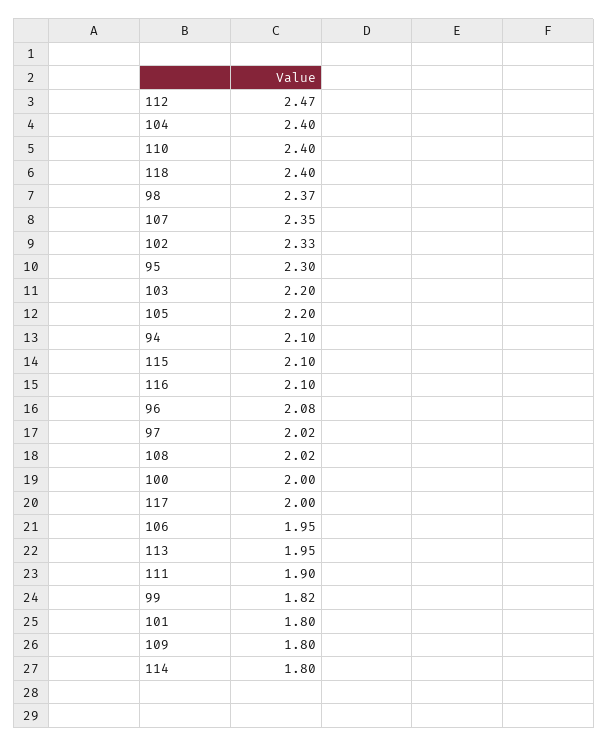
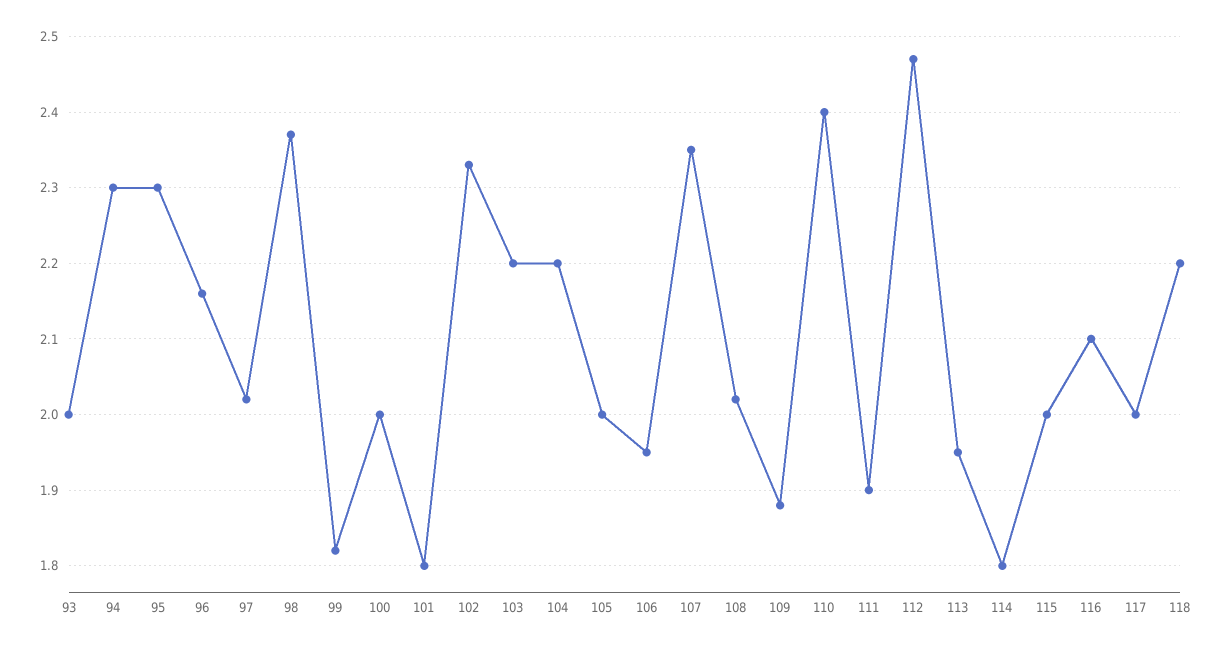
  {
    "112": 2.47,
-   "104": 2.4,
+   "104": 2.2,
    "110": 2.4,
-   "118": 2.4,
+   "118": 2.2,
    "98": 2.37,
    "107": 2.35,
    "102": 2.33,
    "95": 2.3,
    "103": 2.2,
-   "105": 2.2,
+   "105": 2,
-   "94": 2.1,
+   "94": 2.3,
-   "115": 2.1,
+   "115": 2,
    "116": 2.1,
-   "96": 2.08,
+   "96": 2.16,
    "97": 2.02,
    "108": 2.02,
    "100": 2,
    "117": 2,
    "106": 1.95,
    "113": 1.95,
    "111": 1.9,
    "99": 1.82,
    "101": 1.8,
-   "109": 1.8,
+   "109": 1.88,
-   "114": 1.8
+   "114": 1.8,
+   "93": 2
  }

